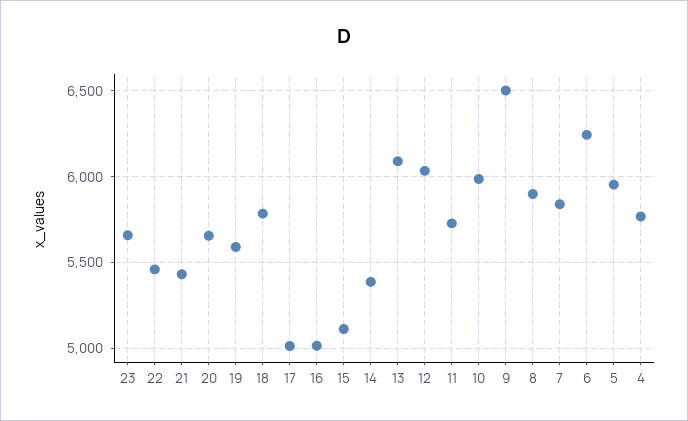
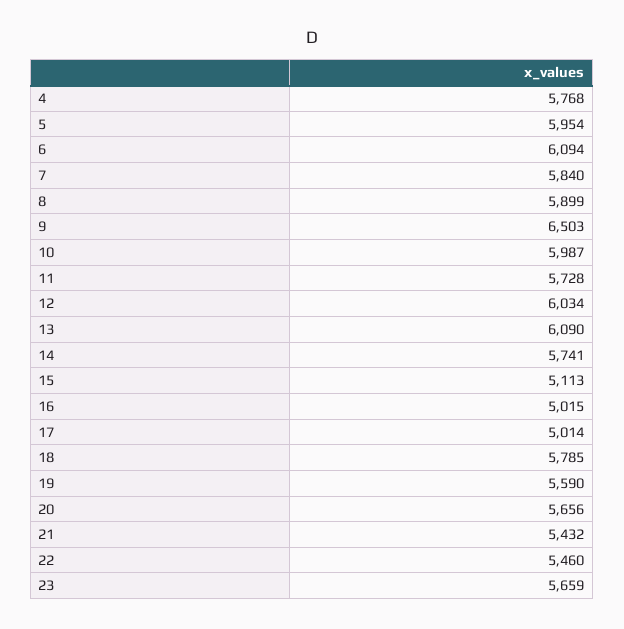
  {
    "23": 5659,
    "22": 5460,
    "21": 5432,
    "20": 5656,
    "19": 5590,
    "18": 5785,
    "17": 5014,
    "16": 5015,
    "15": 5113,
-   "14": 5400,
+   "14": 5741,
    "13": 6090,
    "12": 6034,
    "11": 5728,
    "10": 5987,
    "9": 6503,
    "8": 5899,
    "7": 5840,
-   "6": 6250,
+   "6": 6094,
    "5": 5954,
    "4": 5768
  }

